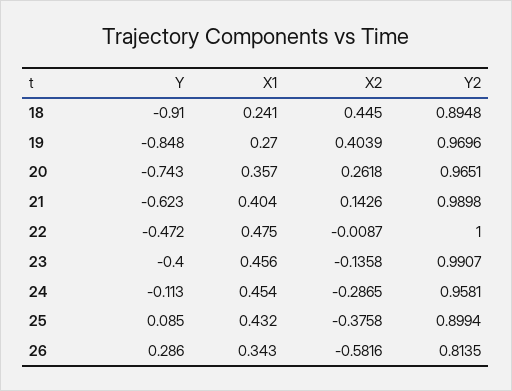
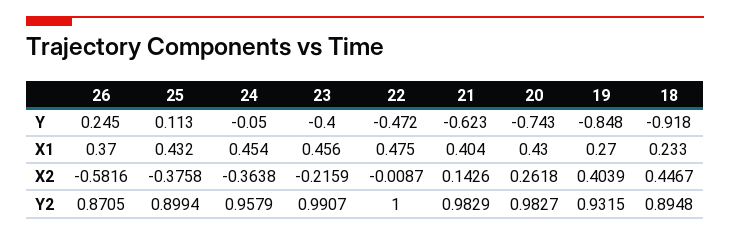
  {
    "Y": {
-     "18": -0.91,
+     "18": -0.918,
      "19": -0.848,
      "20": -0.743,
      "21": -0.623,
      "22": -0.472,
      "23": -0.4,
-     "24": -0.113,
+     "24": -0.05,
-     "25": 0.085,
+     "25": 0.113,
-     "26": 0.286
+     "26": 0.245
    },
    "X1": {
-     "18": 0.241,
+     "18": 0.233,
      "19": 0.27,
-     "20": 0.357,
+     "20": 0.43,
      "21": 0.404,
      "22": 0.475,
      "23": 0.456,
      "24": 0.454,
      "25": 0.432,
-     "26": 0.343
+     "26": 0.37
    },
    "X2": {
-     "18": 0.445,
+     "18": 0.4467,
      "19": 0.4039,
      "20": 0.2618,
      "21": 0.1426,
      "22": -0.0087,
-     "23": -0.1358,
+     "23": -0.2159,
-     "24": -0.2865,
+     "24": -0.3638,
      "25": -0.3758,
      "26": -0.5816
    },
    "Y2": {
      "18": 0.8948,
-     "19": 0.9696,
+     "19": 0.9315,
-     "20": 0.9651,
+     "20": 0.9827,
-     "21": 0.9898,
+     "21": 0.9829,
      "22": 1,
      "23": 0.9907,
-     "24": 0.9581,
+     "24": 0.9579,
      "25": 0.8994,
-     "26": 0.8135
+     "26": 0.8705
    }
  }

